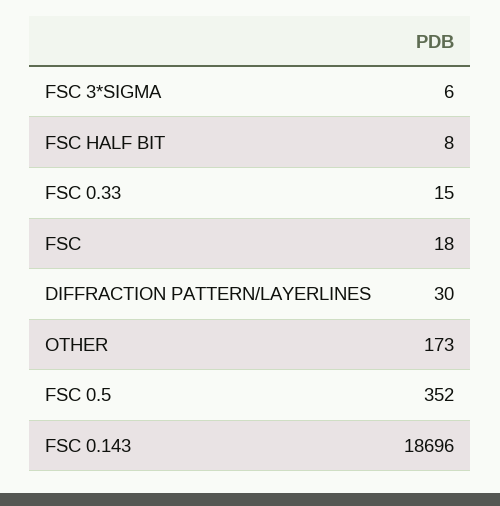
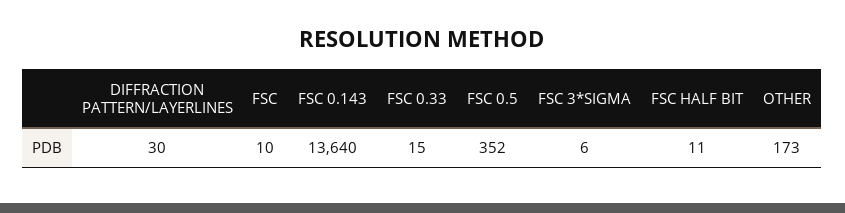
  {
    "FSC 3*SIGMA": 6,
-   "FSC HALF BIT": 8,
+   "FSC HALF BIT": 11,
    "FSC 0.33": 15,
-   "FSC": 18,
+   "FSC": 10,
    "DIFFRACTION PATTERN/LAYERLINES": 30,
    "OTHER": 173,
    "FSC 0.5": 352,
-   "FSC 0.143": 18696
+   "FSC 0.143": 13640
  }

